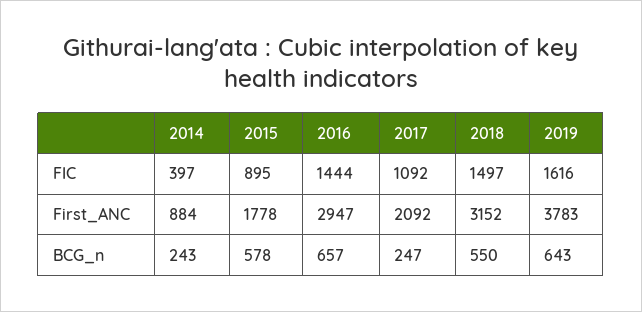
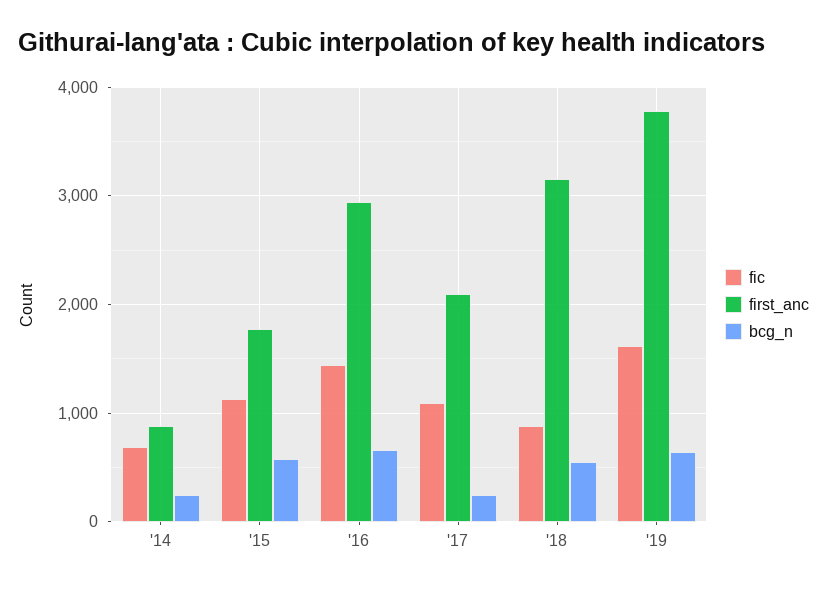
  {
    "FIC": {
-     "2014": 397,
+     "2014": 700,
-     "2015": 895,
+     "2015": 1100,
      "2016": 1444,
      "2017": 1092,
-     "2018": 1497,
+     "2018": 900,
      "2019": 1616
    },
    "First_ANC": {
      "2014": 884,
      "2015": 1778,
      "2016": 2947,
      "2017": 2092,
      "2018": 3152,
      "2019": 3783
    },
    "BCG_n": {
      "2014": 243,
      "2015": 578,
      "2016": 657,
      "2017": 247,
      "2018": 550,
      "2019": 643
    }
  }

